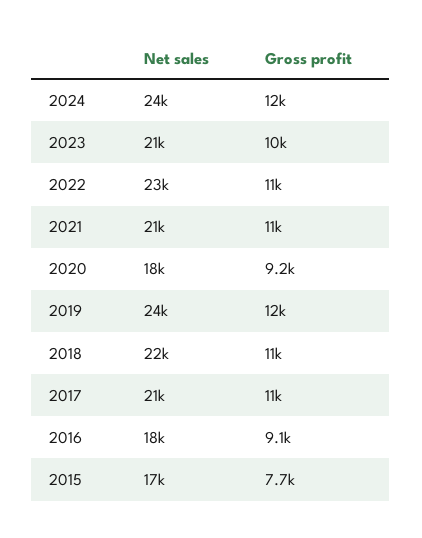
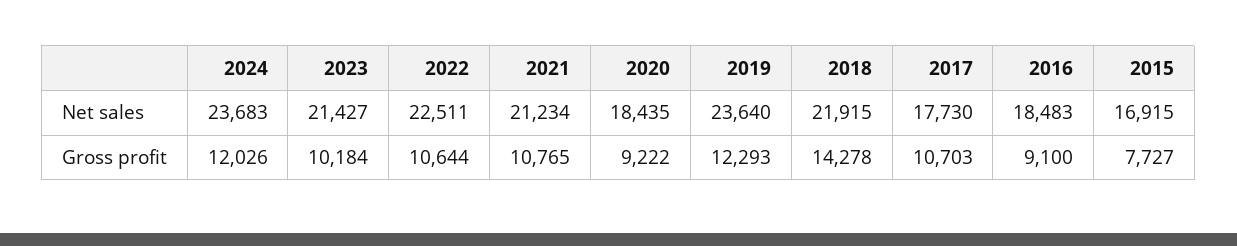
  {
    "Net sales": {
      "2024": 23683,
      "2023": 21427,
      "2022": 22511,
      "2021": 21234,
      "2020": 18435,
      "2019": 23640,
      "2018": 21915,
-     "2017": 21000,
+     "2017": 17730,
      "2016": 18483,
      "2015": 16915
    },
    "Gross profit": {
      "2024": 12026,
      "2023": 10184,
      "2022": 10644,
      "2021": 10765,
      "2020": 9222,
      "2019": 12293,
-     "2018": 11000,
+     "2018": 14278,
      "2017": 10703,
      "2016": 9100,
      "2015": 7727
    }
  }

